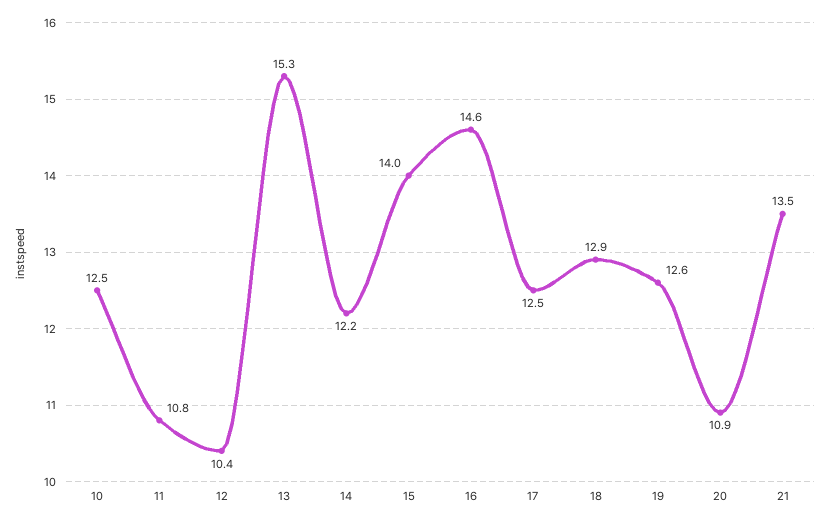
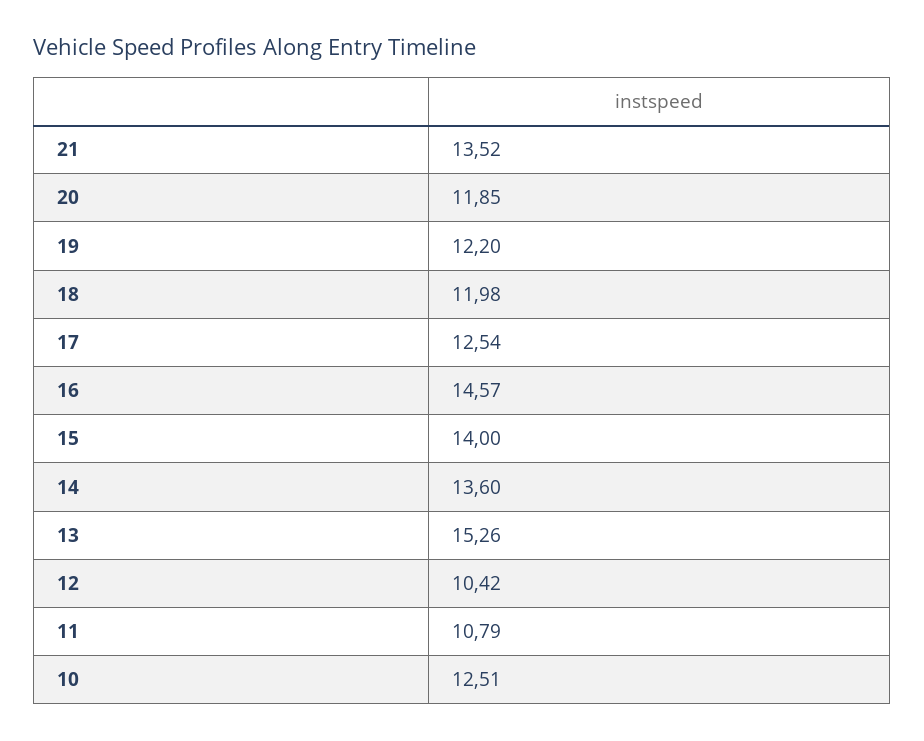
  {
    "10": 12.51,
    "11": 10.79,
    "12": 10.42,
    "13": 15.26,
-   "14": 12.2,
+   "14": 13.6,
    "15": 14,
    "16": 14.57,
    "17": 12.54,
-   "18": 12.9,
+   "18": 11.98,
-   "19": 12.6,
+   "19": 12.2,
-   "20": 10.9,
+   "20": 11.85,
    "21": 13.52
  }

